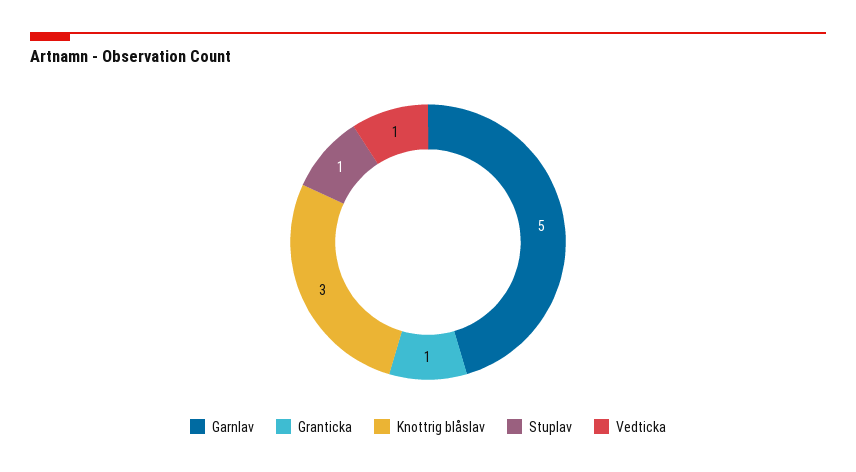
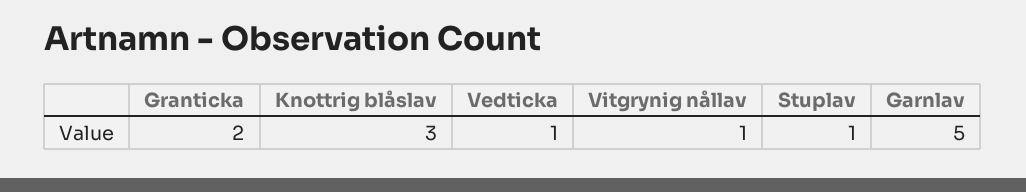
  {
    "Garnlav": 5,
-   "Granticka": 1,
+   "Granticka": 2,
    "Knottrig blåslav": 3,
    "Stuplav": 1,
-   "Vedticka": 1
+   "Vedticka": 1,
+   "Vitgrynig nållav": 1
  }

